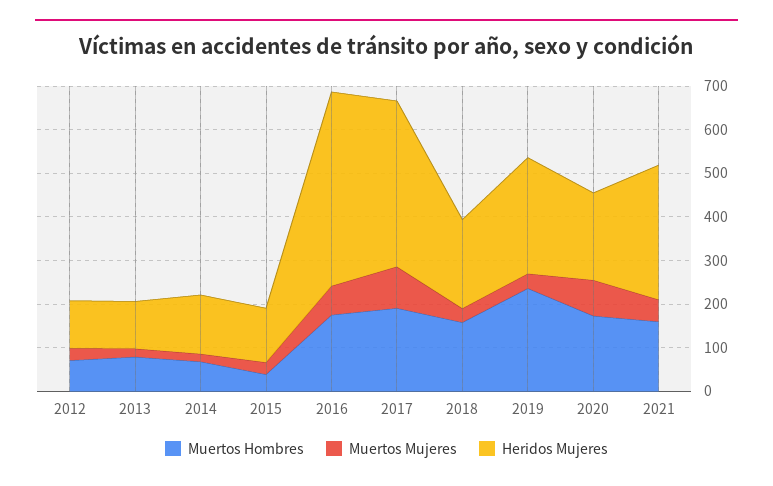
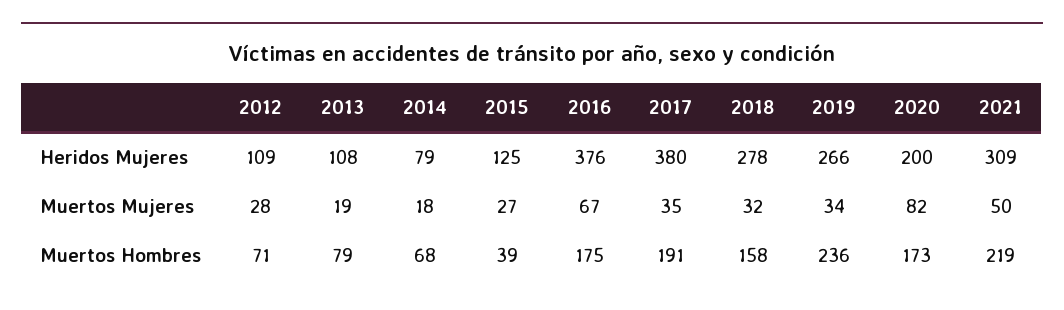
  {
    "Muertos Hombres": {
      "2012": 71,
      "2013": 79,
      "2014": 68,
      "2015": 39,
      "2016": 175,
      "2017": 191,
      "2018": 158,
      "2019": 236,
      "2020": 173,
-     "2021": 160
+     "2021": 219
    },
    "Muertos Mujeres": {
      "2012": 28,
      "2013": 19,
      "2014": 18,
      "2015": 27,
      "2016": 67,
-     "2017": 100,
+     "2017": 35,
      "2018": 32,
      "2019": 34,
      "2020": 82,
      "2021": 50
    },
    "Heridos Mujeres": {
      "2012": 109,
      "2013": 108,
-     "2014": 140,
+     "2014": 79,
      "2015": 125,
-     "2016": 440,
+     "2016": 376,
      "2017": 380,
-     "2018": 200,
+     "2018": 278,
      "2019": 266,
      "2020": 200,
      "2021": 309
    }
  }

